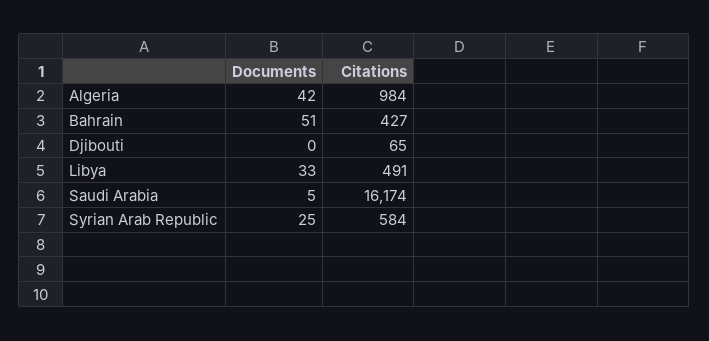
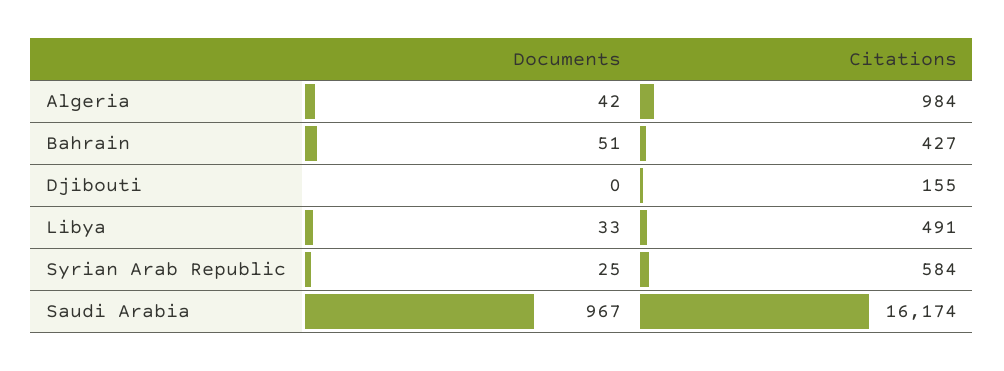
  {
    "Documents": {
      "Algeria": 42,
      "Bahrain": 51,
      "Djibouti": 0,
      "Libya": 33,
-     "Saudi Arabia": 5,
+     "Saudi Arabia": 967,
      "Syrian Arab Republic": 25
    },
    "Citations": {
      "Algeria": 984,
      "Bahrain": 427,
-     "Djibouti": 65,
+     "Djibouti": 155,
      "Libya": 491,
      "Saudi Arabia": 16174,
      "Syrian Arab Republic": 584
    }
  }

